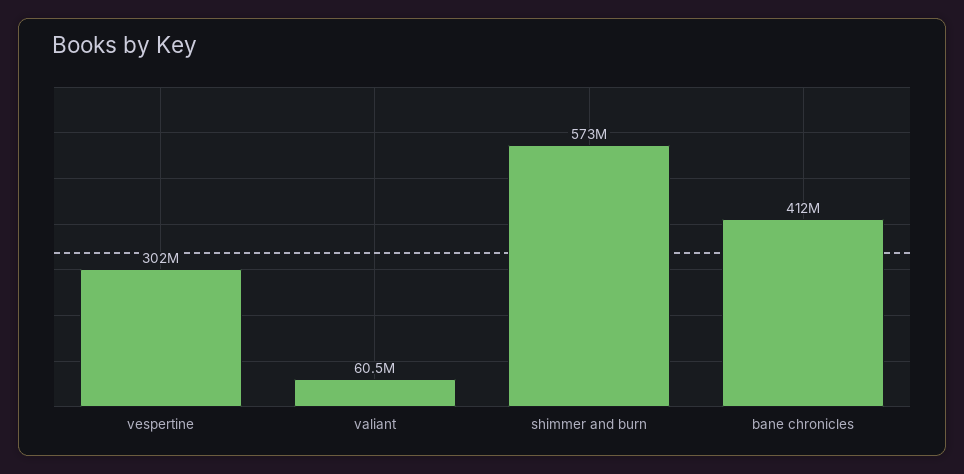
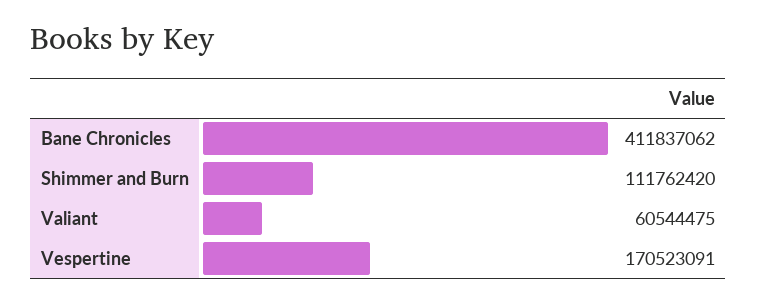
  {
-   "vespertine": 302000000,
+   "vespertine": 170523091,
    "valiant": 60544475,
-   "shimmer and burn": 573000000,
+   "shimmer and burn": 111762420,
    "bane chronicles": 411837062
  }

